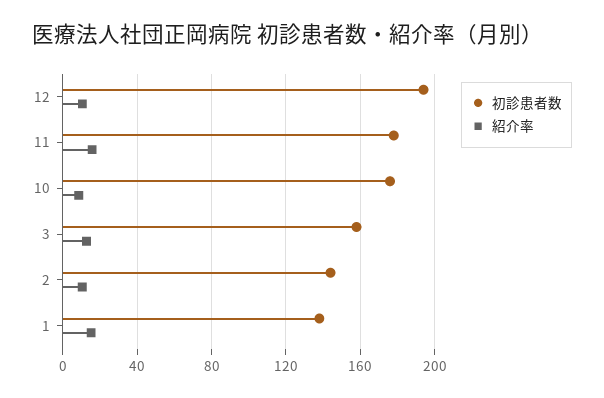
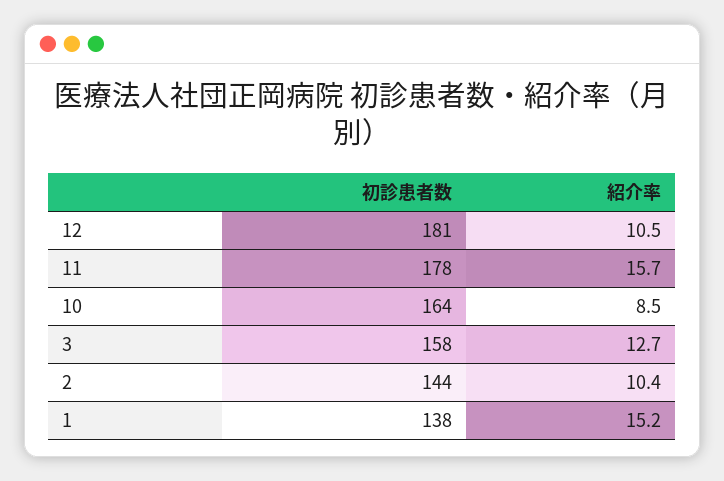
  {
    "初診患者数": {
-     "12": 195,
+     "12": 181,
      "11": 178,
-     "10": 175,
+     "10": 164,
      "3": 158,
      "2": 144,
      "1": 138
    },
    "紹介率": {
      "12": 10.5,
      "11": 15.7,
      "10": 8.5,
      "3": 12.7,
      "2": 10.4,
      "1": 15.2
    }
  }

